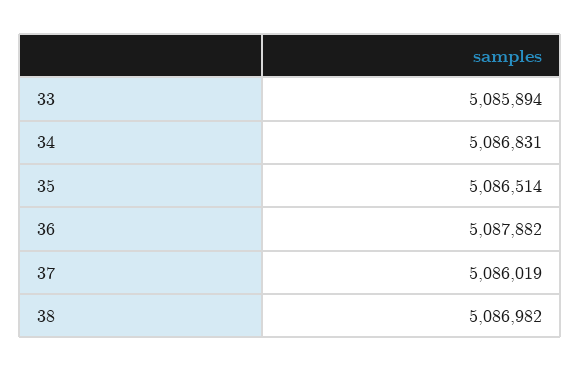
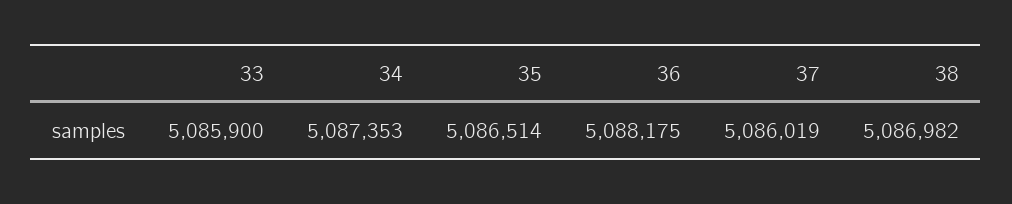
  {
-   "33": 5085894,
+   "33": 5085900,
-   "34": 5086831,
+   "34": 5087353,
    "35": 5086514,
-   "36": 5087882,
+   "36": 5088175,
    "37": 5086019,
    "38": 5086982
  }

